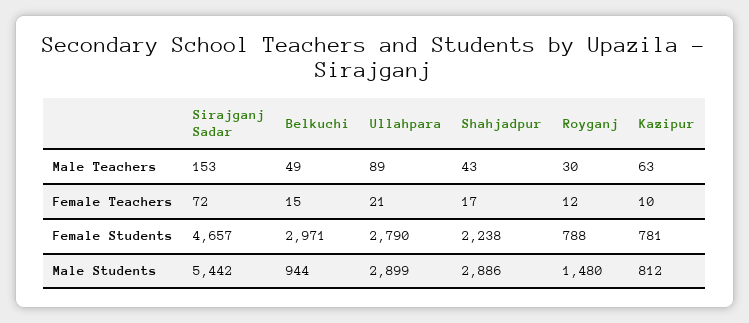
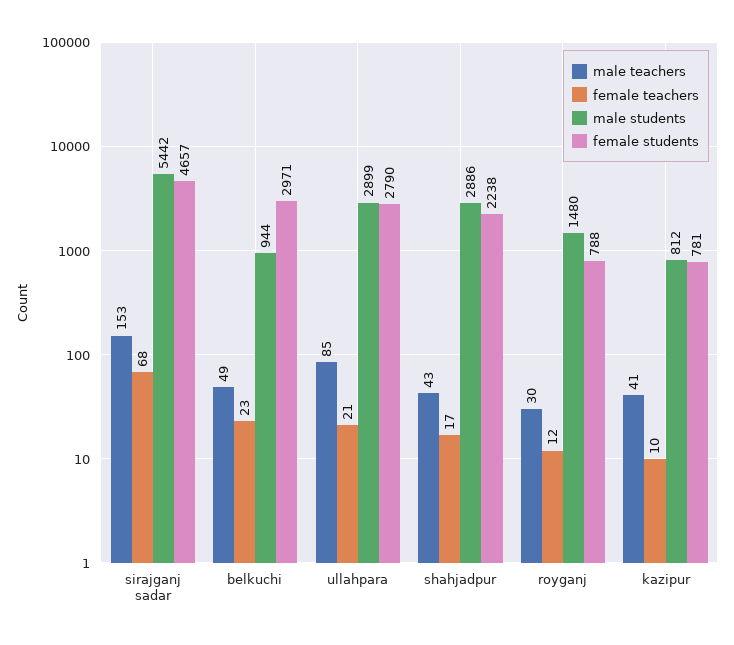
  {
    "Male Teachers": {
      "Sirajganj Sadar": 153,
      "Belkuchi": 49,
-     "Ullahpara": 89,
+     "Ullahpara": 85,
      "Shahjadpur": 43,
      "Royganj": 30,
-     "Kazipur": 63
+     "Kazipur": 41
    },
    "Female Teachers": {
-     "Sirajganj Sadar": 72,
+     "Sirajganj Sadar": 68,
-     "Belkuchi": 15,
+     "Belkuchi": 23,
      "Ullahpara": 21,
      "Shahjadpur": 17,
      "Royganj": 12,
      "Kazipur": 10
    },
    "Female Students": {
      "Sirajganj Sadar": 4657,
      "Belkuchi": 2971,
      "Ullahpara": 2790,
      "Shahjadpur": 2238,
      "Royganj": 788,
      "Kazipur": 781
    },
    "Male Students": {
      "Sirajganj Sadar": 5442,
      "Belkuchi": 944,
      "Ullahpara": 2899,
      "Shahjadpur": 2886,
      "Royganj": 1480,
      "Kazipur": 812
    }
  }

